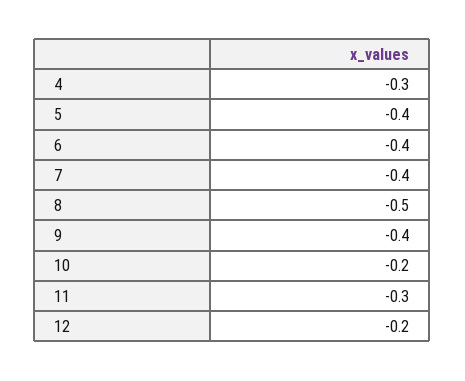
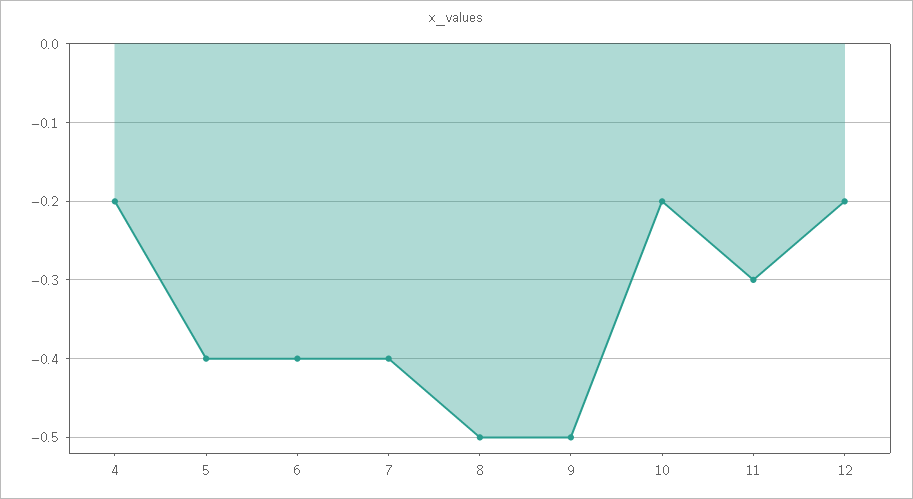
  {
-   "4": -0.3,
+   "4": -0.2,
    "5": -0.4,
    "6": -0.4,
    "7": -0.4,
    "8": -0.5,
-   "9": -0.4,
+   "9": -0.5,
    "10": -0.2,
    "11": -0.3,
    "12": -0.2
  }

